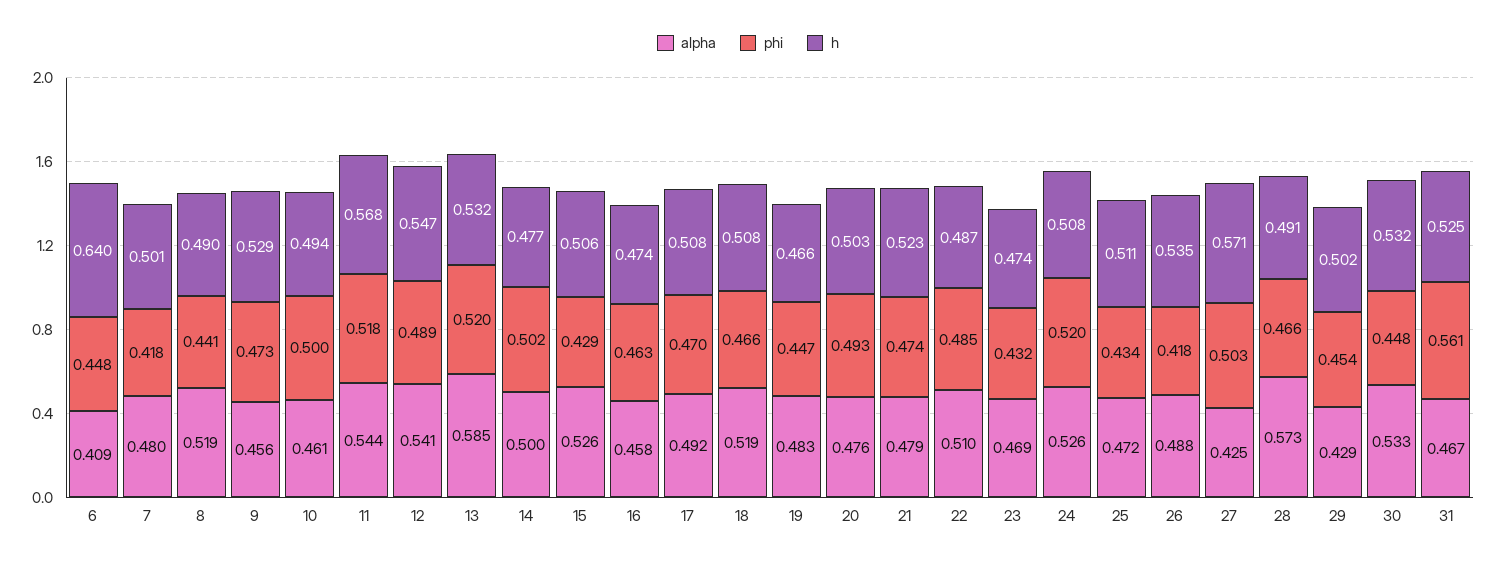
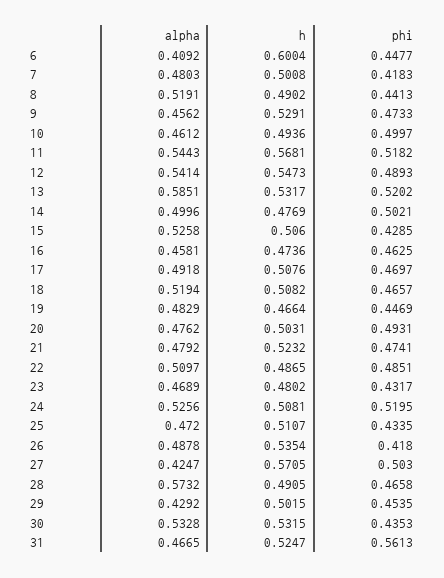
  {
    "alpha": {
      "6": 0.4092,
      "7": 0.4803,
      "8": 0.5191,
      "9": 0.4562,
      "10": 0.4612,
      "11": 0.5443,
      "12": 0.5414,
      "13": 0.5851,
      "14": 0.4996,
      "15": 0.5258,
      "16": 0.4581,
      "17": 0.4918,
      "18": 0.5194,
      "19": 0.4829,
      "20": 0.4762,
      "21": 0.4792,
      "22": 0.5097,
      "23": 0.4689,
      "24": 0.5256,
      "25": 0.472,
      "26": 0.4878,
      "27": 0.4247,
      "28": 0.5732,
      "29": 0.4292,
      "30": 0.5328,
      "31": 0.4665
    },
    "phi": {
      "6": 0.4477,
      "7": 0.4183,
      "8": 0.4413,
      "9": 0.4733,
      "10": 0.4997,
      "11": 0.5182,
      "12": 0.4893,
      "13": 0.5202,
      "14": 0.5021,
      "15": 0.4285,
      "16": 0.4625,
      "17": 0.4697,
      "18": 0.4657,
      "19": 0.4469,
      "20": 0.4931,
      "21": 0.4741,
      "22": 0.4851,
      "23": 0.4317,
      "24": 0.5195,
      "25": 0.4335,
      "26": 0.418,
      "27": 0.503,
      "28": 0.4658,
      "29": 0.4535,
-     "30": 0.448,
+     "30": 0.4353,
      "31": 0.5613
    },
    "h": {
-     "6": 0.64,
+     "6": 0.6004,
      "7": 0.5008,
      "8": 0.4902,
      "9": 0.5291,
      "10": 0.4936,
      "11": 0.5681,
      "12": 0.5473,
      "13": 0.5317,
      "14": 0.4769,
      "15": 0.506,
      "16": 0.4736,
      "17": 0.5076,
      "18": 0.5082,
      "19": 0.4664,
      "20": 0.5031,
      "21": 0.5232,
      "22": 0.4865,
-     "23": 0.474,
+     "23": 0.4802,
      "24": 0.5081,
      "25": 0.5107,
      "26": 0.5354,
      "27": 0.5705,
      "28": 0.4905,
      "29": 0.5015,
      "30": 0.5315,
      "31": 0.5247
    }
  }

